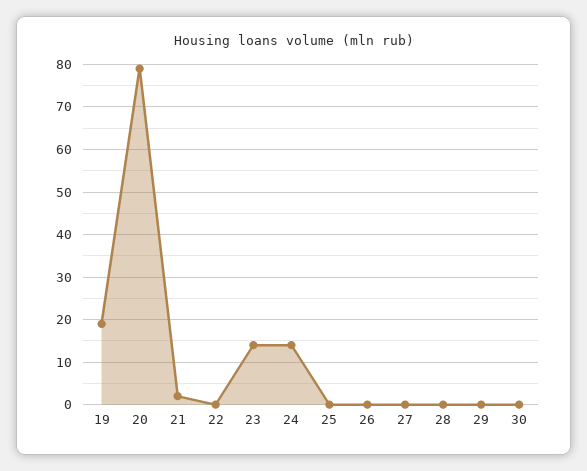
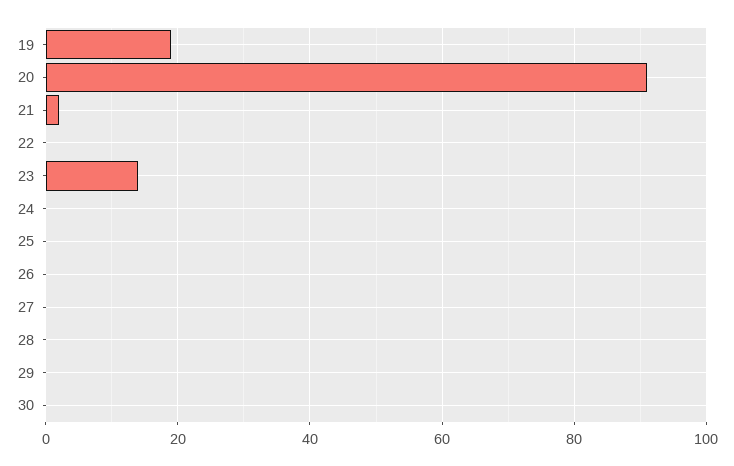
  {
    "19": 20,
-   "20": 80,
+   "20": 90,
    "21": 0,
    "22": 0,
    "23": 15,
-   "24": 15,
+   "24": 0,
    "25": 0,
    "26": 0,
    "27": 0,
    "28": 0,
    "29": 0,
    "30": 0
  }

